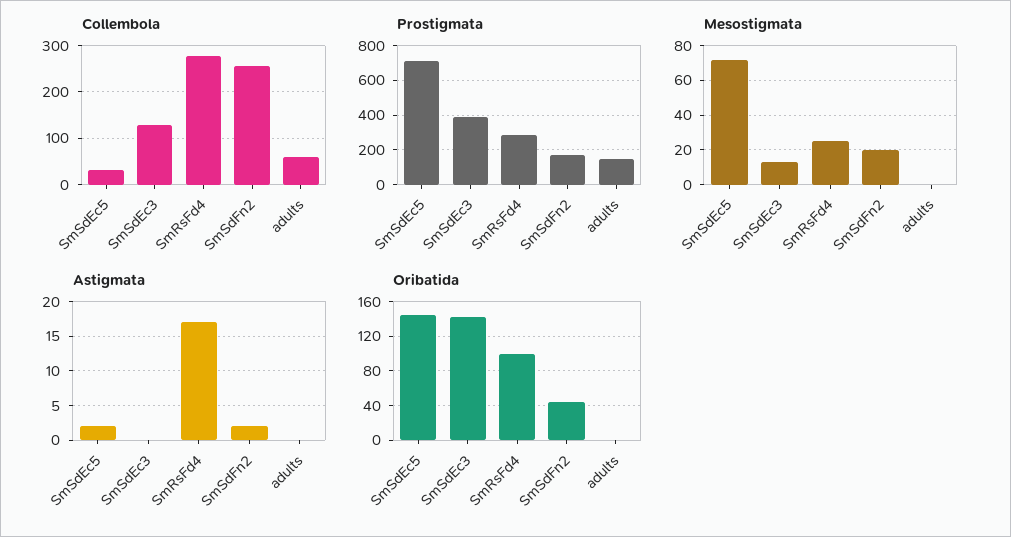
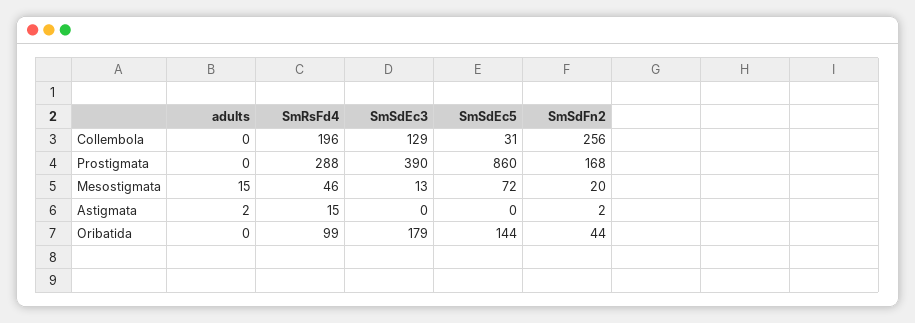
  {
    "Collembola": {
      "SmSdEc5": 31,
      "SmSdEc3": 129,
-     "SmRsFd4": 280,
+     "SmRsFd4": 196,
      "SmSdFn2": 256,
-     "adults": 60
+     "adults": 0
    },
    "Prostigmata": {
-     "SmSdEc5": 700,
+     "SmSdEc5": 860,
      "SmSdEc3": 390,
      "SmRsFd4": 288,
      "SmSdFn2": 168,
-     "adults": 150
+     "adults": 0
    },
    "Mesostigmata": {
      "SmSdEc5": 72,
      "SmSdEc3": 13,
-     "SmRsFd4": 25,
+     "SmRsFd4": 46,
      "SmSdFn2": 20,
-     "adults": 0
+     "adults": 15
    },
    "Astigmata": {
-     "SmSdEc5": 2,
+     "SmSdEc5": 0,
      "SmSdEc3": 0,
-     "SmRsFd4": 17,
+     "SmRsFd4": 15,
      "SmSdFn2": 2,
-     "adults": 0
+     "adults": 2
    },
    "Oribatida": {
      "SmSdEc5": 144,
-     "SmSdEc3": 140,
+     "SmSdEc3": 179,
      "SmRsFd4": 99,
      "SmSdFn2": 44,
      "adults": 0
    }
  }

